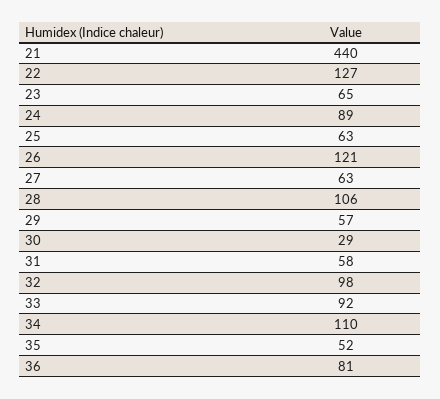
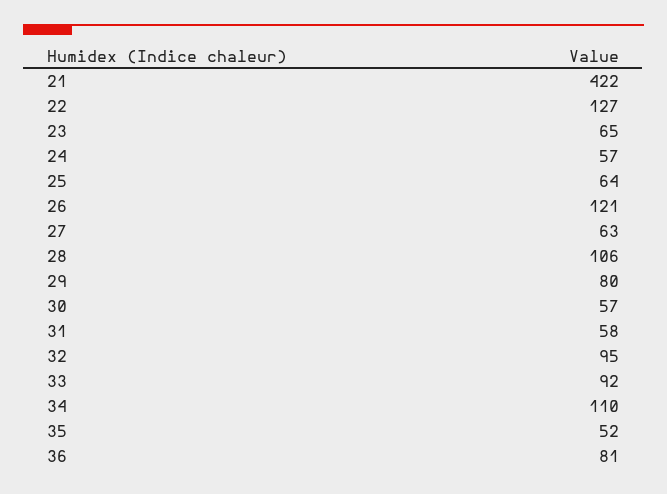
  {
-   "21": 440,
+   "21": 422,
    "22": 127,
    "23": 65,
-   "24": 89,
+   "24": 57,
-   "25": 63,
+   "25": 64,
    "26": 121,
    "27": 63,
    "28": 106,
-   "29": 57,
+   "29": 80,
-   "30": 29,
+   "30": 57,
    "31": 58,
-   "32": 98,
+   "32": 95,
    "33": 92,
    "34": 110,
    "35": 52,
    "36": 81
  }

